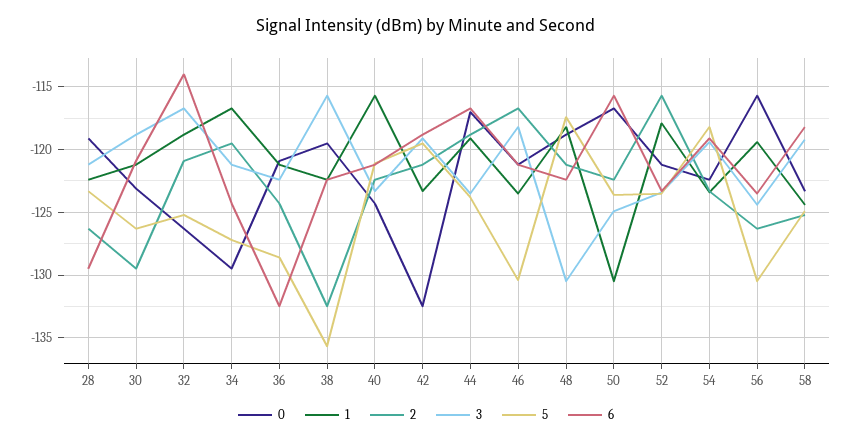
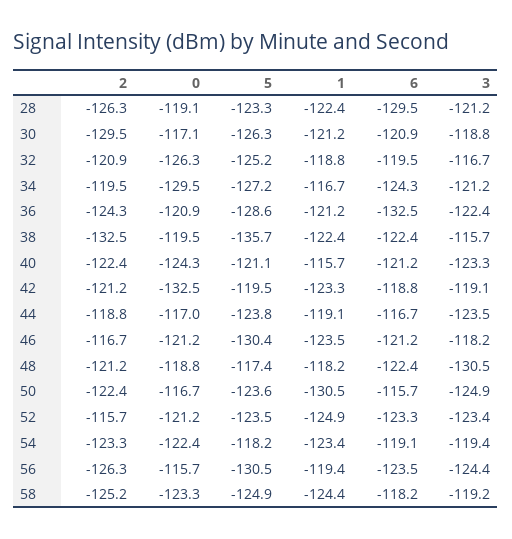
  {
    "0": {
      "28": -119.1,
-     "30": -123,
+     "30": -117.1,
      "32": -126.3,
      "34": -129.5,
      "36": -120.9,
      "38": -119.5,
      "40": -124.3,
      "42": -132.5,
      "44": -117,
      "46": -121.2,
      "48": -118.8,
      "50": -116.7,
      "52": -121.2,
      "54": -122.4,
      "56": -115.7,
      "58": -123.3
    },
    "1": {
      "28": -122.4,
      "30": -121.2,
      "32": -118.8,
      "34": -116.7,
      "36": -121.2,
      "38": -122.4,
      "40": -115.7,
      "42": -123.3,
      "44": -119.1,
      "46": -123.5,
      "48": -118.2,
      "50": -130.5,
-     "52": -118,
+     "52": -124.9,
      "54": -123.4,
      "56": -119.4,
      "58": -124.4
    },
    "2": {
      "28": -126.3,
      "30": -129.5,
      "32": -120.9,
      "34": -119.5,
      "36": -124.3,
      "38": -132.5,
      "40": -122.4,
      "42": -121.2,
      "44": -118.8,
      "46": -116.7,
      "48": -121.2,
      "50": -122.4,
      "52": -115.7,
      "54": -123.3,
      "56": -126.3,
      "58": -125.2
    },
    "3": {
      "28": -121.2,
      "30": -118.8,
      "32": -116.7,
      "34": -121.2,
      "36": -122.4,
      "38": -115.7,
      "40": -123.3,
      "42": -119.1,
      "44": -123.5,
      "46": -118.2,
      "48": -130.5,
      "50": -124.9,
      "52": -123.4,
      "54": -119.4,
      "56": -124.4,
      "58": -119.2
    },
    "5": {
      "28": -123.3,
      "30": -126.3,
      "32": -125.2,
      "34": -127.2,
      "36": -128.6,
      "38": -135.7,
      "40": -121.1,
      "42": -119.5,
      "44": -123.8,
      "46": -130.4,
      "48": -117.4,
      "50": -123.6,
      "52": -123.5,
      "54": -118.2,
      "56": -130.5,
      "58": -124.9
    },
    "6": {
      "28": -129.5,
      "30": -120.9,
-     "32": -114,
+     "32": -119.5,
      "34": -124.3,
      "36": -132.5,
      "38": -122.4,
      "40": -121.2,
      "42": -118.8,
      "44": -116.7,
      "46": -121.2,
      "48": -122.4,
      "50": -115.7,
      "52": -123.3,
      "54": -119.1,
      "56": -123.5,
      "58": -118.2
    }
  }

